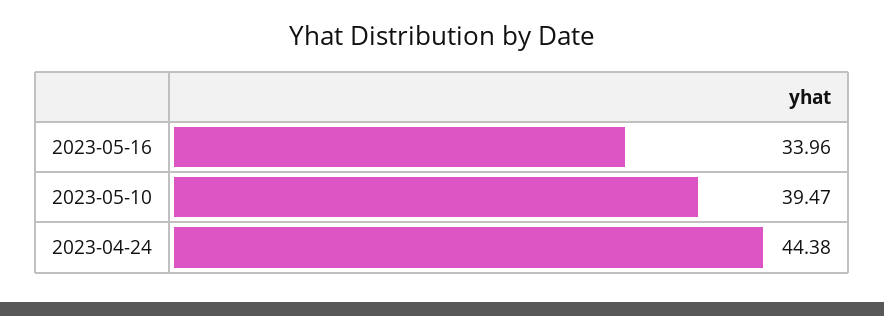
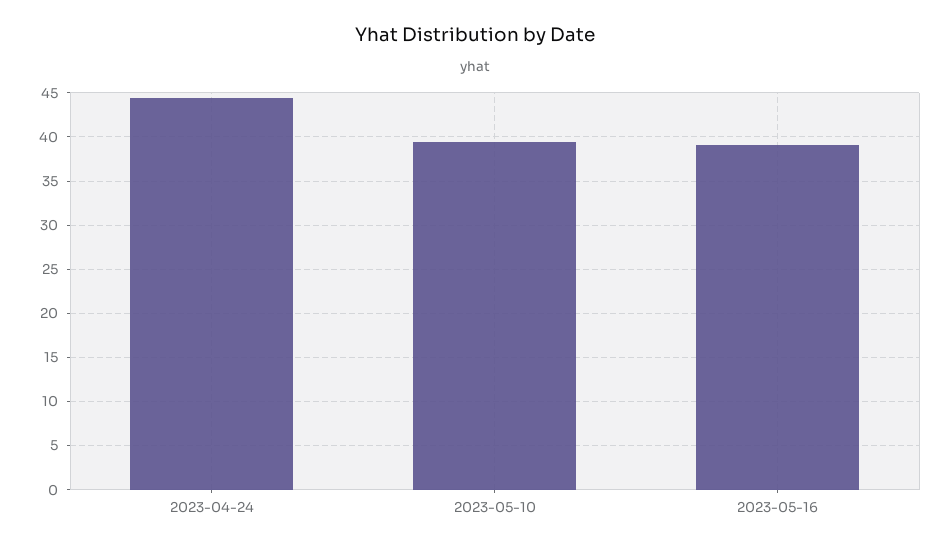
  {
-   "2023-05-16": 33.96,
+   "2023-05-16": 39,
    "2023-05-10": 39.47,
    "2023-04-24": 44.38
  }

